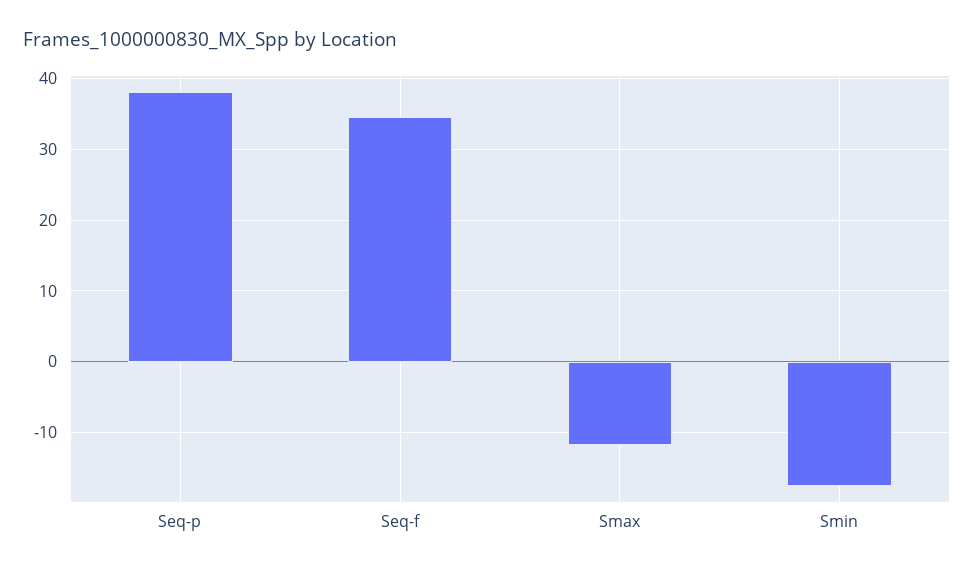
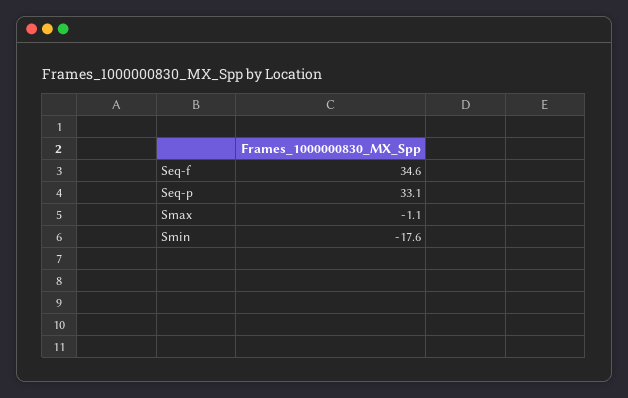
  {
-   "Seq-p": 38,
+   "Seq-p": 33.1,
    "Seq-f": 34.6,
-   "Smax": -12,
+   "Smax": -1.1,
    "Smin": -17.6
  }

